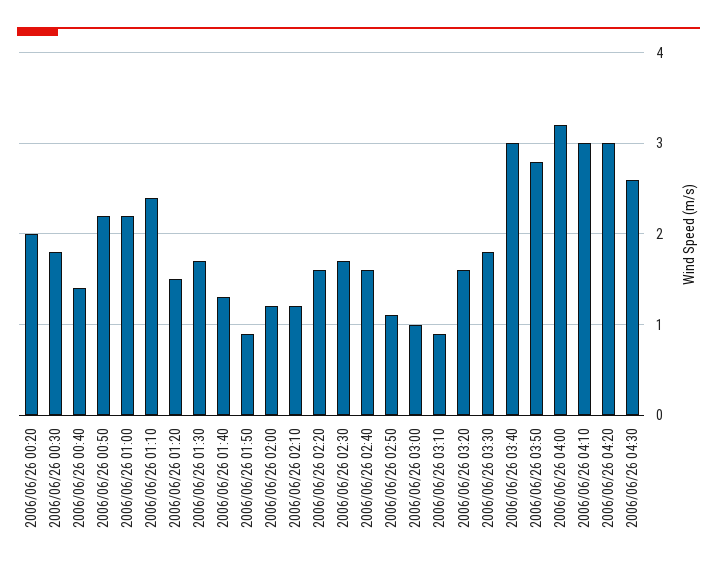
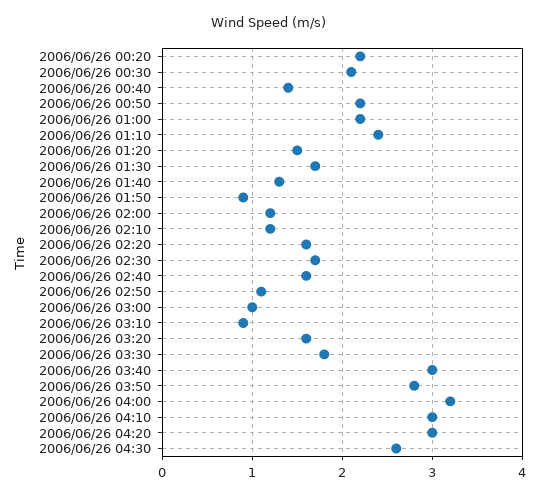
  {
-   "2006/06/26 00:20": 2,
+   "2006/06/26 00:20": 2.2,
-   "2006/06/26 00:30": 1.8,
+   "2006/06/26 00:30": 2.1,
    "2006/06/26 00:40": 1.4,
    "2006/06/26 00:50": 2.2,
    "2006/06/26 01:00": 2.2,
    "2006/06/26 01:10": 2.4,
    "2006/06/26 01:20": 1.5,
    "2006/06/26 01:30": 1.7,
    "2006/06/26 01:40": 1.3,
    "2006/06/26 01:50": 0.9,
    "2006/06/26 02:00": 1.2,
    "2006/06/26 02:10": 1.2,
    "2006/06/26 02:20": 1.6,
    "2006/06/26 02:30": 1.7,
    "2006/06/26 02:40": 1.6,
    "2006/06/26 02:50": 1.1,
    "2006/06/26 03:00": 1,
    "2006/06/26 03:10": 0.9,
    "2006/06/26 03:20": 1.6,
    "2006/06/26 03:30": 1.8,
    "2006/06/26 03:40": 3,
    "2006/06/26 03:50": 2.8,
    "2006/06/26 04:00": 3.2,
    "2006/06/26 04:10": 3,
    "2006/06/26 04:20": 3,
    "2006/06/26 04:30": 2.6
  }

